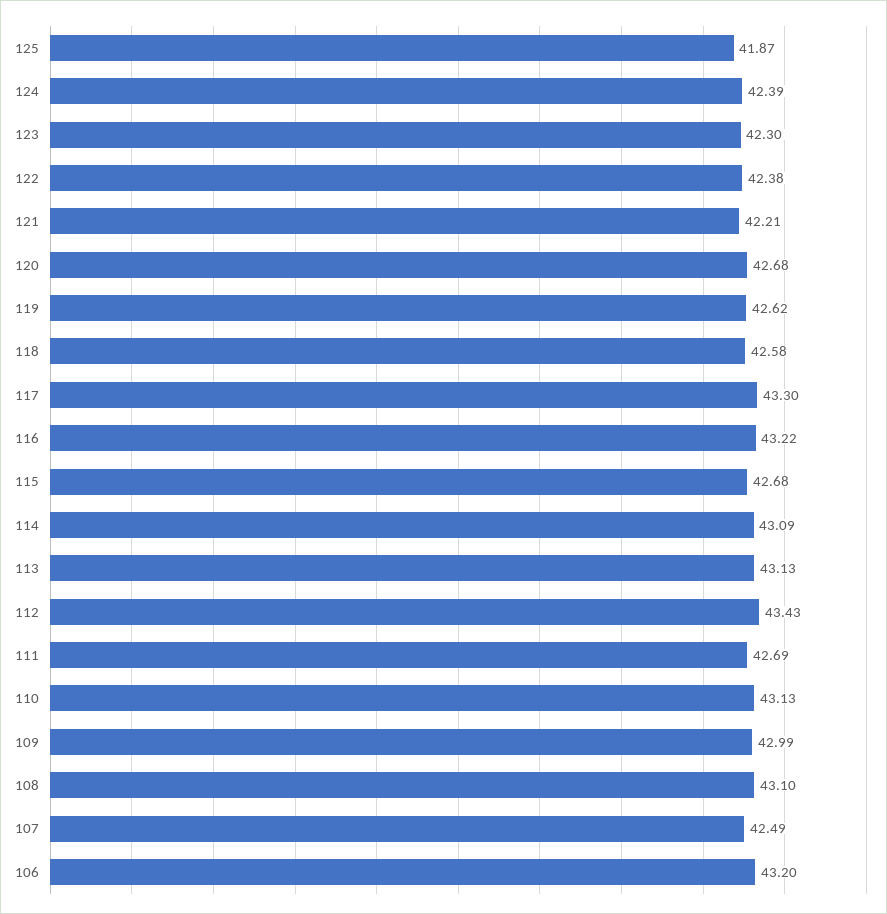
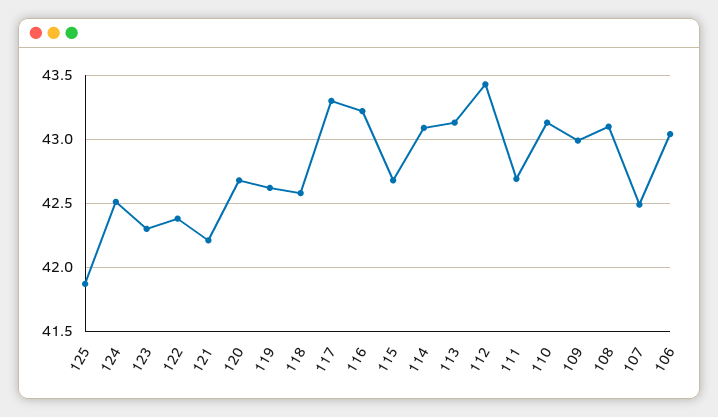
  {
    "125": 41.87,
-   "124": 42.39,
+   "124": 42.5,
    "123": 42.3,
    "122": 42.38,
    "121": 42.21,
    "120": 42.68,
    "119": 42.62,
    "118": 42.58,
    "117": 43.3,
    "116": 43.22,
    "115": 42.68,
    "114": 43.09,
    "113": 43.13,
    "112": 43.43,
    "111": 42.69,
    "110": 43.13,
    "109": 42.99,
    "108": 43.1,
    "107": 42.49,
-   "106": 43.2
+   "106": 43.05
  }

